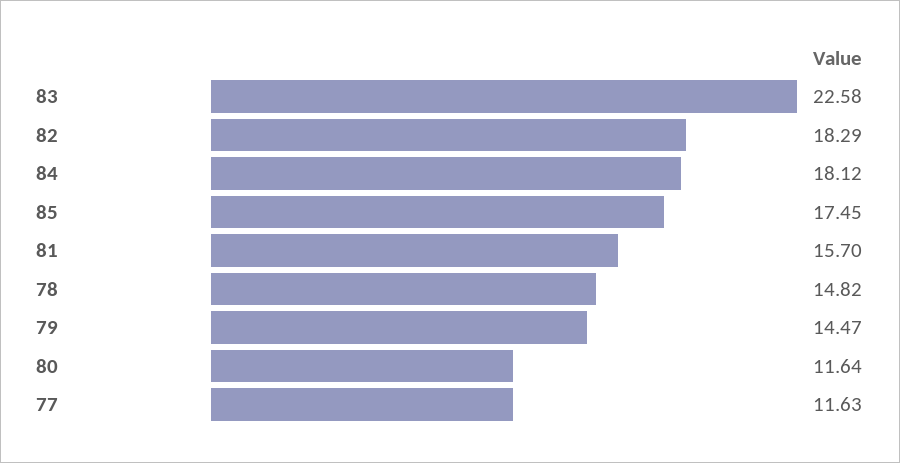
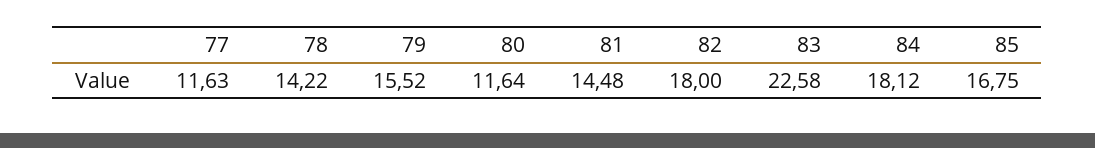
  {
    "83": 22.58,
-   "82": 18.29,
+   "82": 18,
    "84": 18.12,
-   "85": 17.45,
+   "85": 16.75,
-   "81": 15.7,
+   "81": 14.48,
-   "78": 14.82,
+   "78": 14.22,
-   "79": 14.47,
+   "79": 15.52,
    "80": 11.64,
    "77": 11.63
  }

